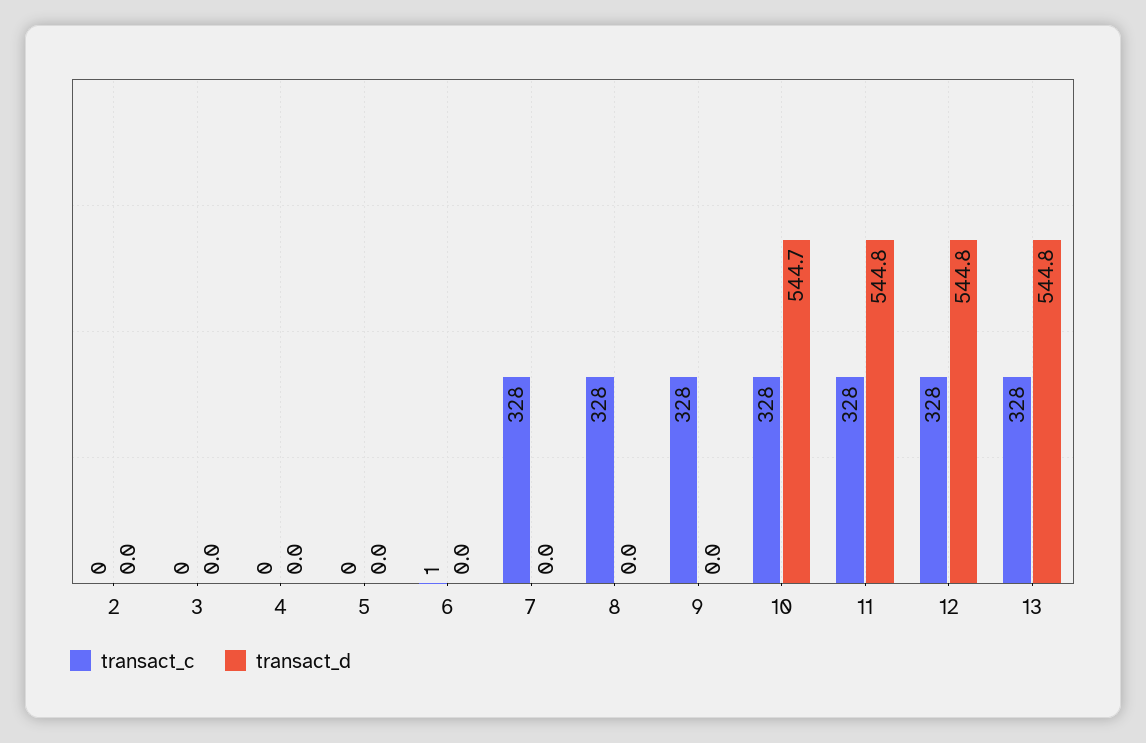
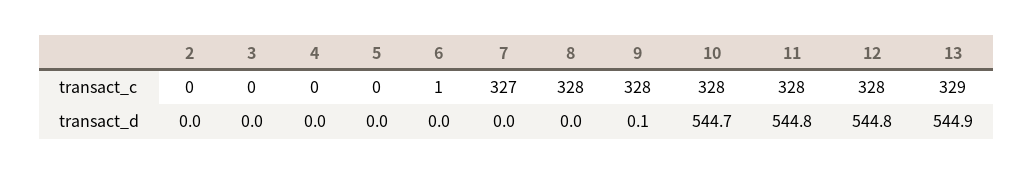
  {
    "transact_c": {
      "2": 0,
      "3": 0,
      "4": 0,
      "5": 0,
      "6": 1,
-     "7": 328,
+     "7": 327,
      "8": 328,
      "9": 328,
      "10": 328,
      "11": 328,
      "12": 328,
-     "13": 328
+     "13": 329
    },
    "transact_d": {
      "2": 0,
      "3": 0,
      "4": 0,
      "5": 0,
      "6": 0,
      "7": 0,
      "8": 0,
-     "9": 0,
+     "9": 0.1,
      "10": 544.7,
      "11": 544.8,
      "12": 544.8,
-     "13": 544.8
+     "13": 544.9
    }
  }

